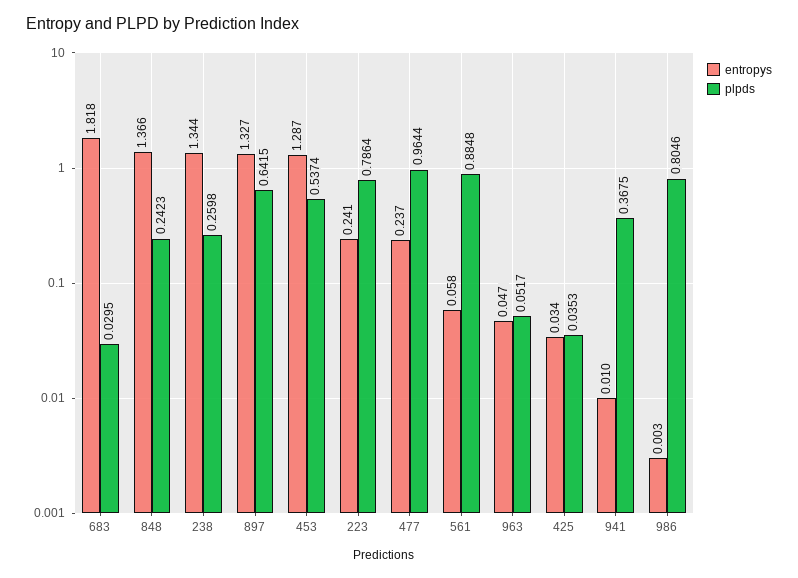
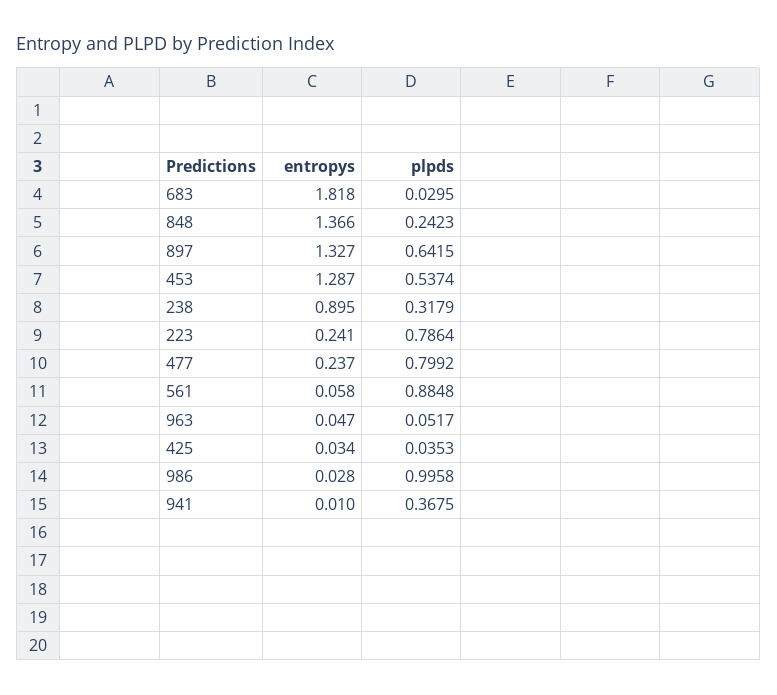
  {
    "entropys": {
      "683": 1.818,
      "848": 1.366,
-     "238": 1.344,
+     "238": 0.895,
      "897": 1.327,
      "453": 1.287,
      "223": 0.241,
      "477": 0.237,
      "561": 0.058,
      "963": 0.047,
      "425": 0.034,
      "941": 0.01,
-     "986": 0.003
+     "986": 0.028
    },
    "plpds": {
      "683": 0.0295,
      "848": 0.2423,
-     "238": 0.2598,
+     "238": 0.3179,
      "897": 0.6415,
      "453": 0.5374,
      "223": 0.7864,
-     "477": 0.9644,
+     "477": 0.7992,
      "561": 0.8848,
      "963": 0.0517,
      "425": 0.0353,
      "941": 0.3675,
-     "986": 0.8046
+     "986": 0.9958
    }
  }

